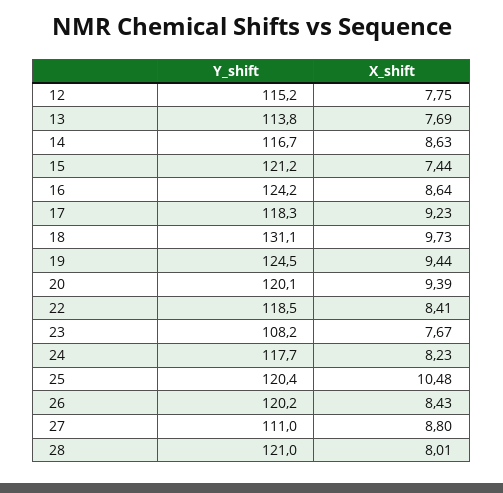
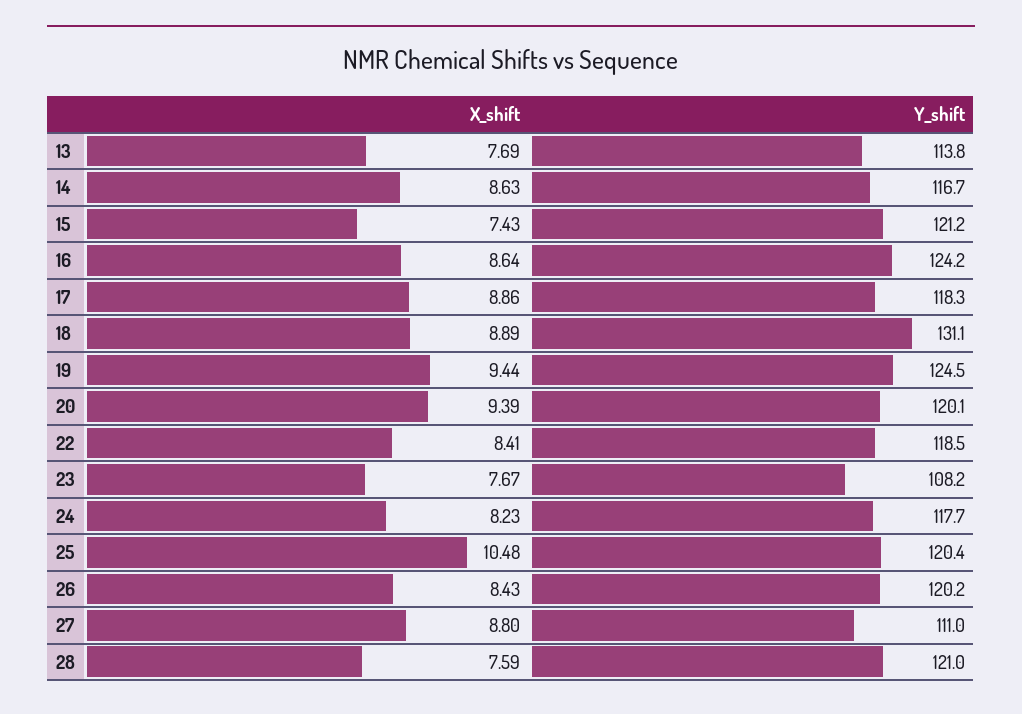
  {
    "Y_shift": {
-     "12": 115.2,
      "13": 113.8,
      "14": 116.7,
      "15": 121.2,
      "16": 124.2,
      "17": 118.3,
      "18": 131.1,
      "19": 124.5,
      "20": 120.1,
      "22": 118.5,
      "23": 108.2,
      "24": 117.7,
      "25": 120.4,
      "26": 120.2,
      "27": 111,
      "28": 121
    },
    "X_shift": {
-     "12": 7.75,
      "13": 7.69,
      "14": 8.63,
-     "15": 7.44,
+     "15": 7.43,
      "16": 8.64,
-     "17": 9.23,
+     "17": 8.86,
-     "18": 9.73,
+     "18": 8.89,
      "19": 9.44,
      "20": 9.39,
      "22": 8.41,
      "23": 7.67,
      "24": 8.23,
      "25": 10.48,
      "26": 8.43,
      "27": 8.8,
-     "28": 8.01
+     "28": 7.59
    }
  }

